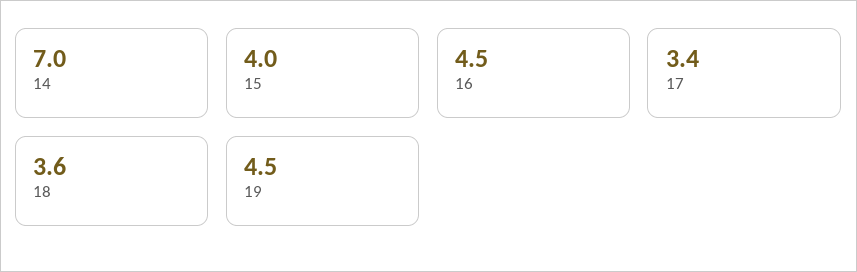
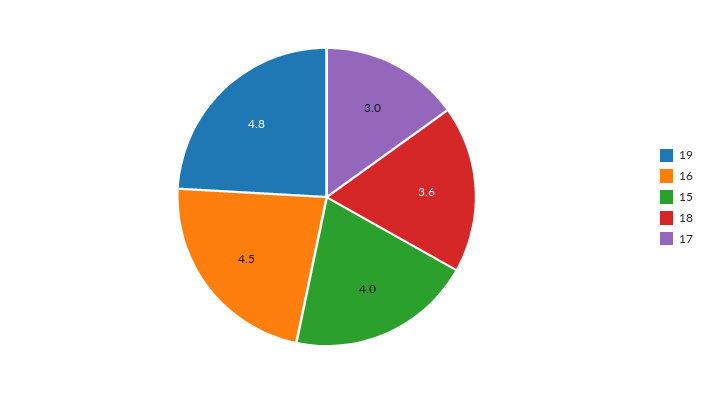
  {
-   "14": 7,
    "15": 4,
    "16": 4.5,
-   "17": 3.4,
+   "17": 3,
    "18": 3.6,
-   "19": 4.5
+   "19": 4.8
  }

